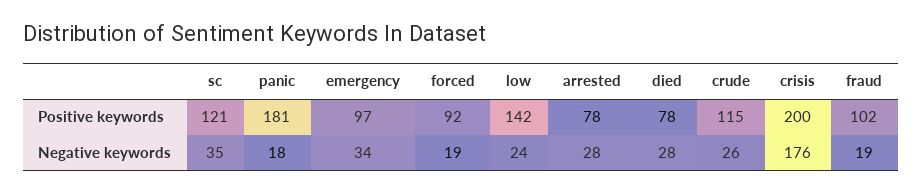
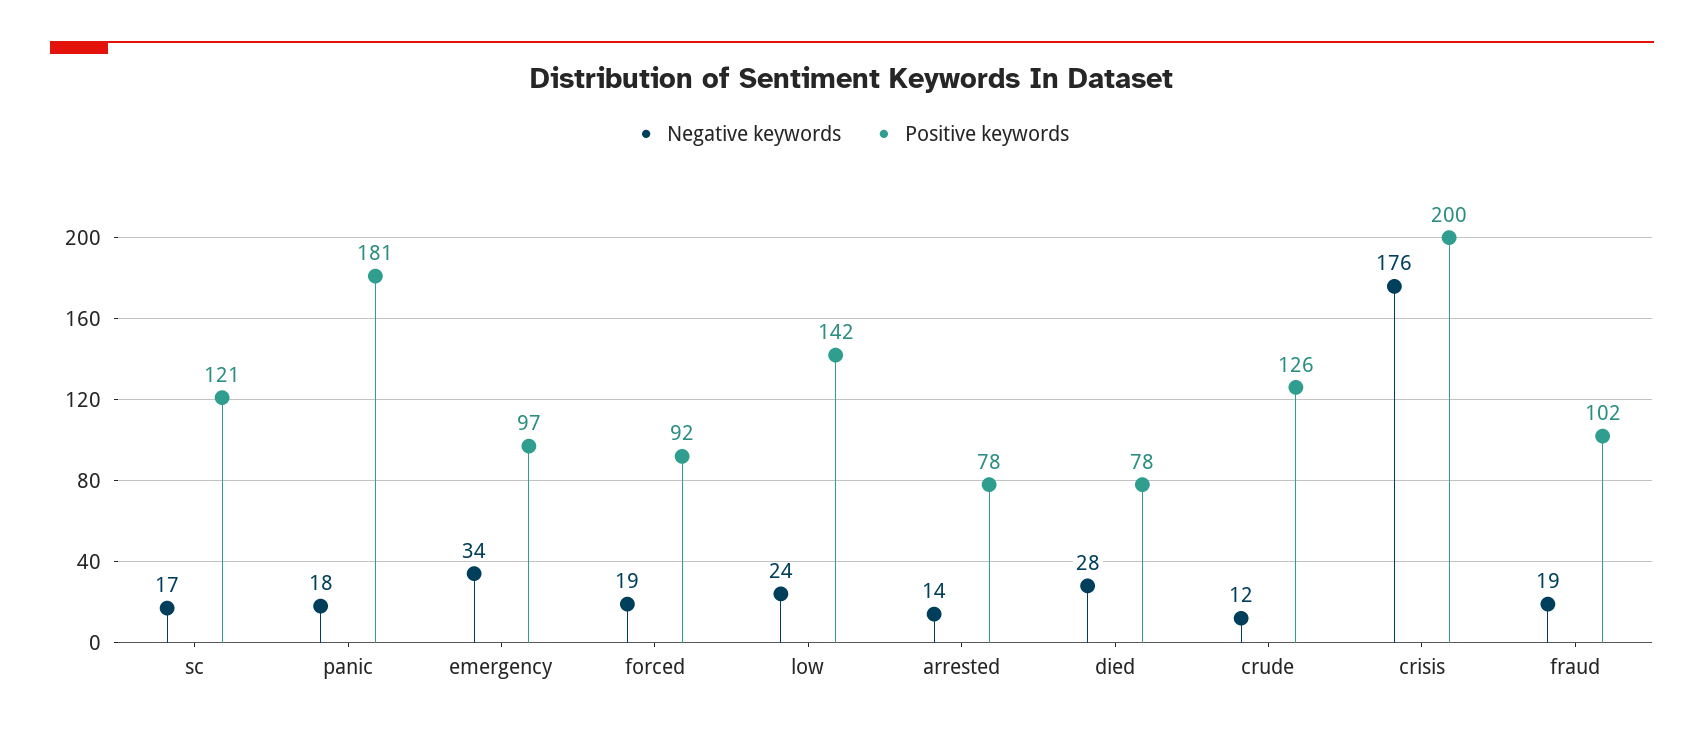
  {
    "Positive keywords": {
      "sc": 121,
      "panic": 181,
      "emergency": 97,
      "forced": 92,
      "low": 142,
      "arrested": 78,
      "died": 78,
-     "crude": 115,
+     "crude": 126,
      "crisis": 200,
      "fraud": 102
    },
    "Negative keywords": {
-     "sc": 35,
+     "sc": 17,
      "panic": 18,
      "emergency": 34,
      "forced": 19,
      "low": 24,
-     "arrested": 28,
+     "arrested": 14,
      "died": 28,
-     "crude": 26,
+     "crude": 12,
      "crisis": 176,
      "fraud": 19
    }
  }

